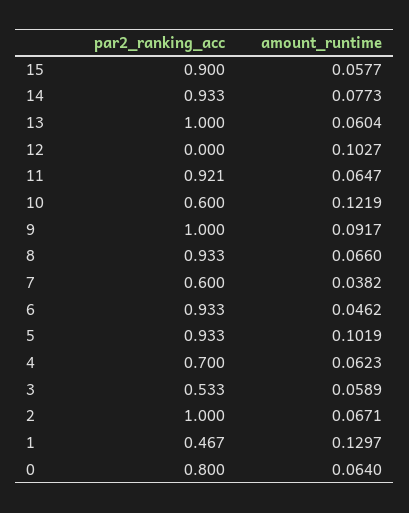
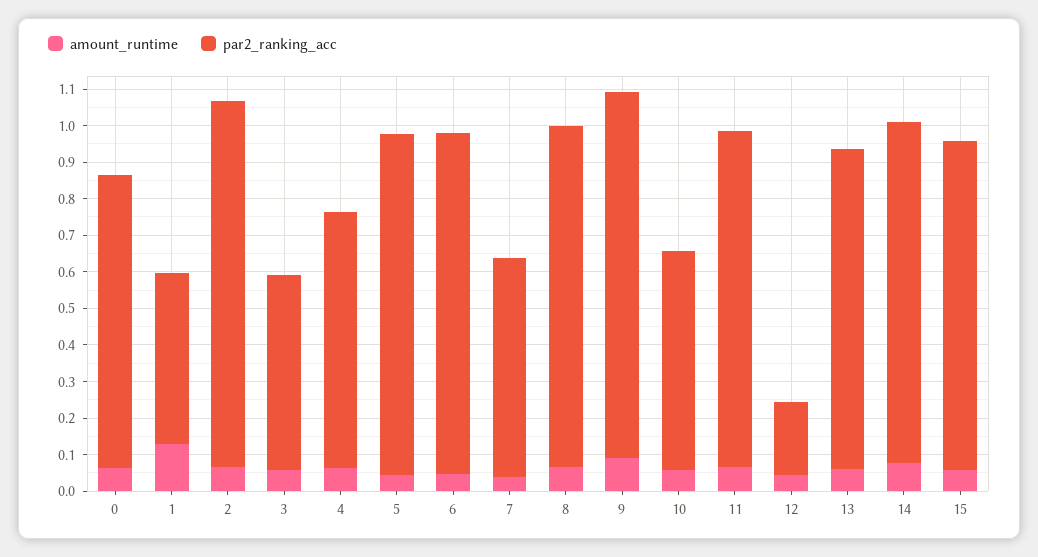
  {
    "par2_ranking_acc": {
      "15": 0.9,
      "14": 0.933,
-     "13": 1,
+     "13": 0.875,
-     "12": 0,
+     "12": 0.2,
      "11": 0.921,
      "10": 0.6,
      "9": 1,
      "8": 0.933,
      "7": 0.6,
      "6": 0.933,
      "5": 0.933,
      "4": 0.7,
      "3": 0.533,
      "2": 1,
      "1": 0.467,
      "0": 0.8
    },
    "amount_runtime": {
      "15": 0.0577,
      "14": 0.0773,
      "13": 0.0604,
-     "12": 0.1027,
+     "12": 0.05,
      "11": 0.0647,
-     "10": 0.1219,
+     "10": 0.05,
      "9": 0.0917,
      "8": 0.066,
      "7": 0.0382,
      "6": 0.0462,
-     "5": 0.1019,
+     "5": 0.05,
      "4": 0.0623,
      "3": 0.0589,
      "2": 0.0671,
      "1": 0.1297,
      "0": 0.064
    }
  }

